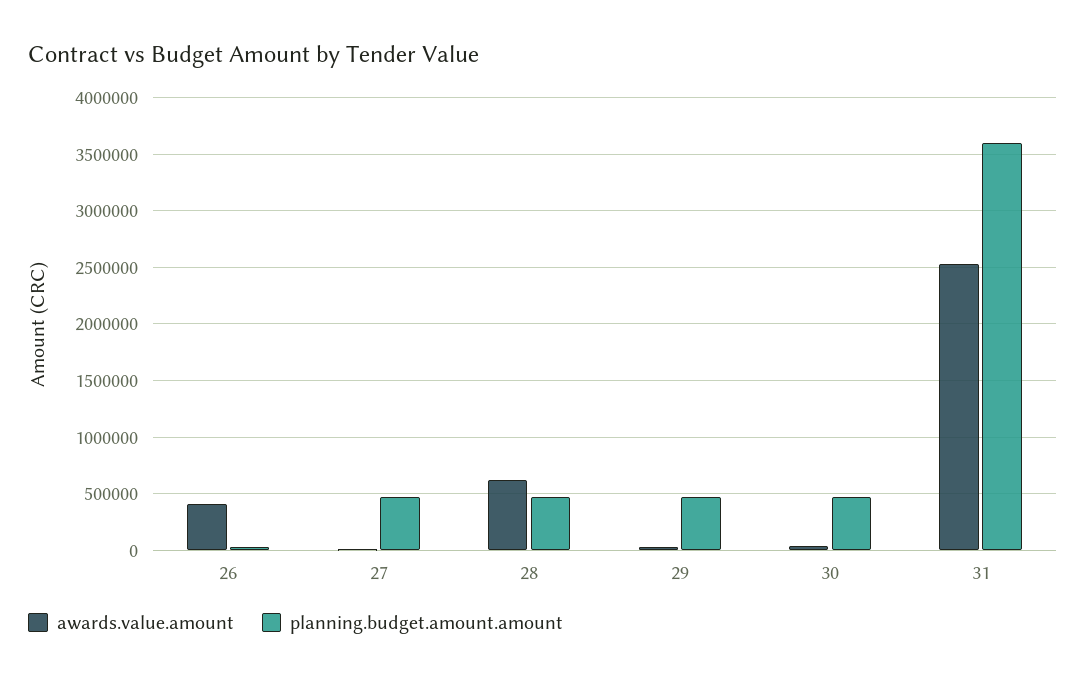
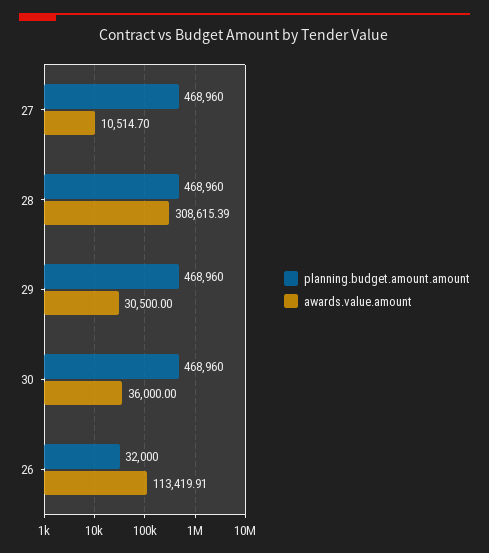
  {
    "awards.value.amount": {
-     "26": 400000,
+     "26": 113419.91,
      "27": 10514.7,
-     "28": 600000,
+     "28": 308615.39,
      "29": 30500,
-     "30": 36000,
+     "30": 36000
-     "31": 2500000
    },
    "planning.budget.amount.amount": {
      "26": 32000,
      "27": 468960,
      "28": 468960,
      "29": 468960,
-     "30": 468960,
+     "30": 468960
-     "31": 3600000
    }
  }

